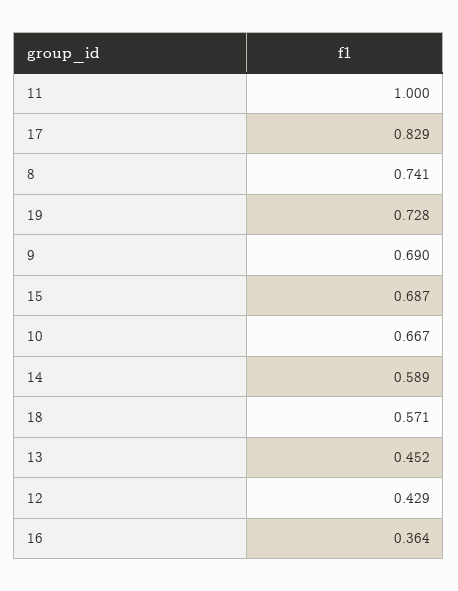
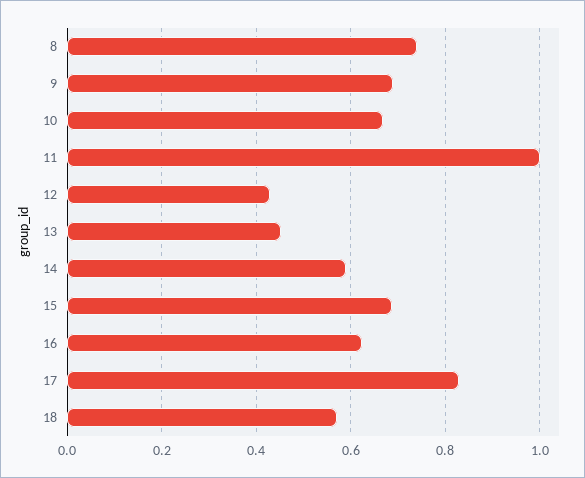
  {
    "11": 1,
    "17": 0.829,
    "8": 0.741,
-   "19": 0.728,
    "9": 0.69,
    "15": 0.687,
    "10": 0.667,
    "14": 0.589,
    "18": 0.571,
    "13": 0.452,
    "12": 0.429,
-   "16": 0.364
+   "16": 0.62
  }

